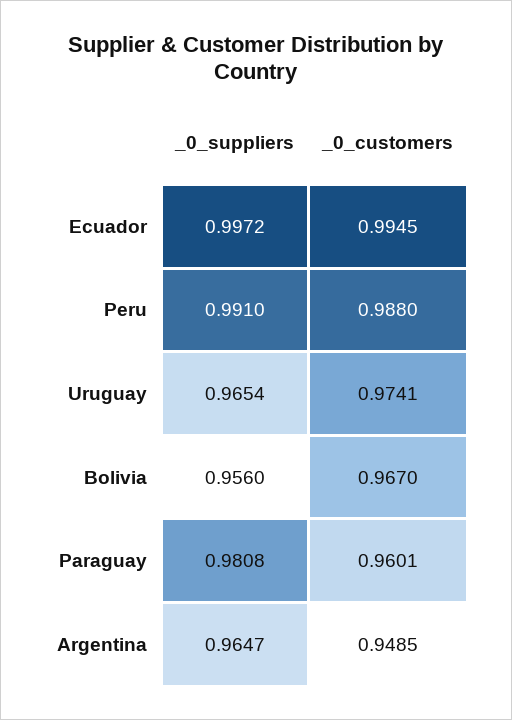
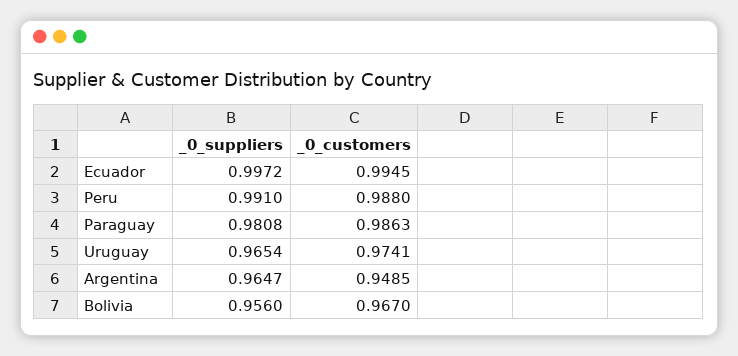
  {
    "_0_suppliers": {
      "Ecuador": 0.9972,
      "Peru": 0.991,
      "Uruguay": 0.9654,
      "Bolivia": 0.956,
      "Paraguay": 0.9808,
      "Argentina": 0.9647
    },
    "_0_customers": {
      "Ecuador": 0.9945,
      "Peru": 0.988,
      "Uruguay": 0.9741,
      "Bolivia": 0.967,
-     "Paraguay": 0.9601,
+     "Paraguay": 0.9863,
      "Argentina": 0.9485
    }
  }

